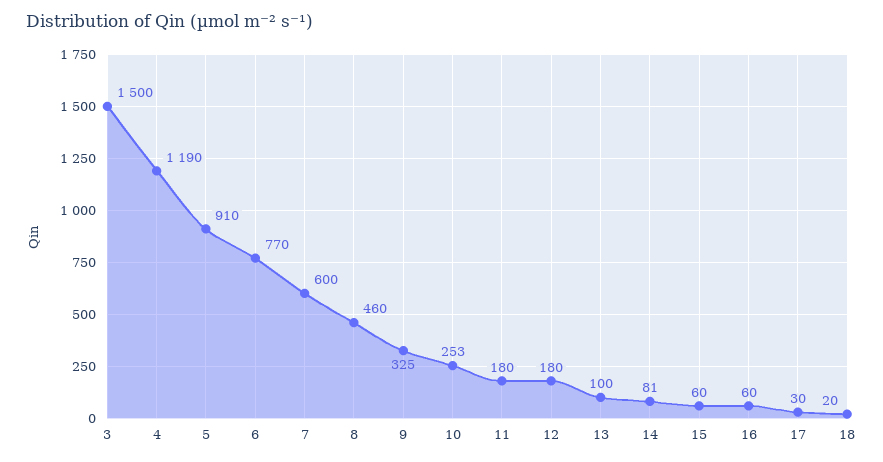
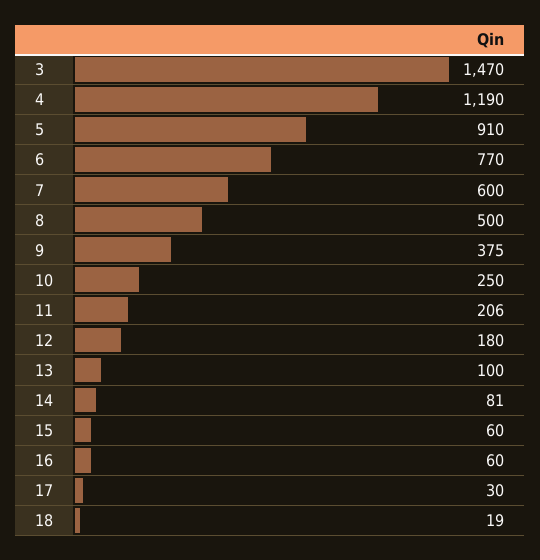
  {
-   "3": 1500,
+   "3": 1470,
    "4": 1190,
    "5": 910,
    "6": 770,
    "7": 600,
-   "8": 460,
+   "8": 500,
-   "9": 325,
+   "9": 375,
-   "10": 253,
+   "10": 250,
-   "11": 180,
+   "11": 206,
    "12": 180,
    "13": 100,
    "14": 81,
    "15": 60,
    "16": 60,
    "17": 30,
-   "18": 20
+   "18": 19
  }

